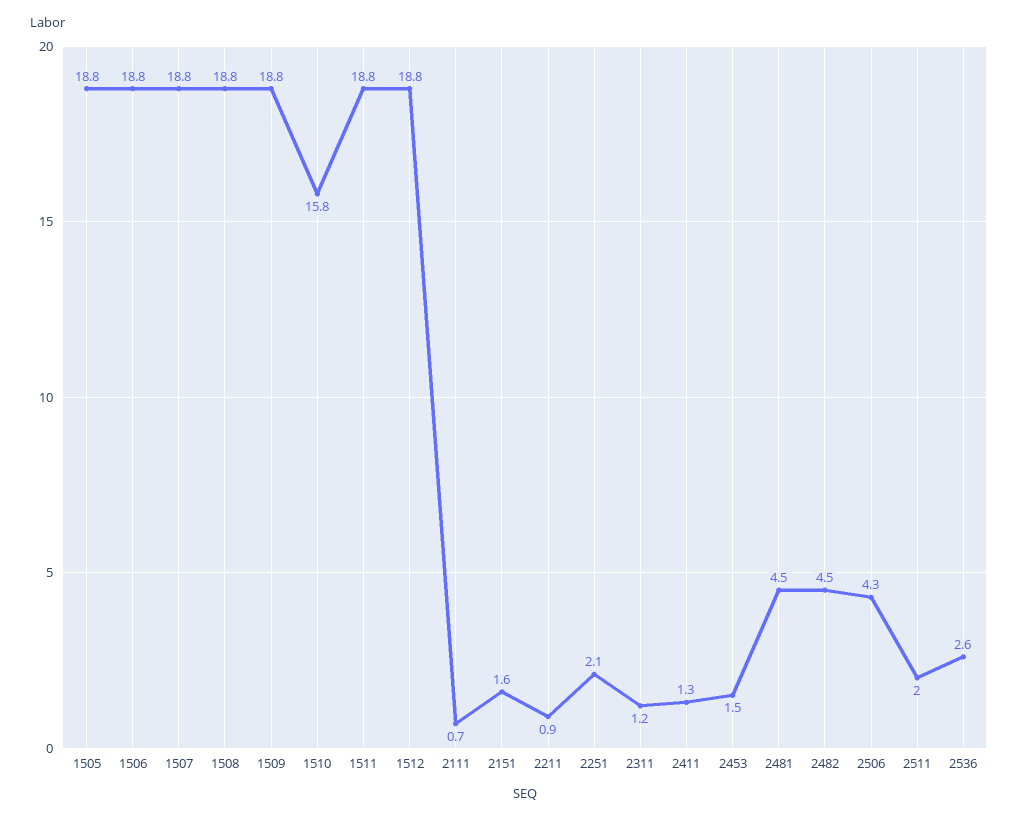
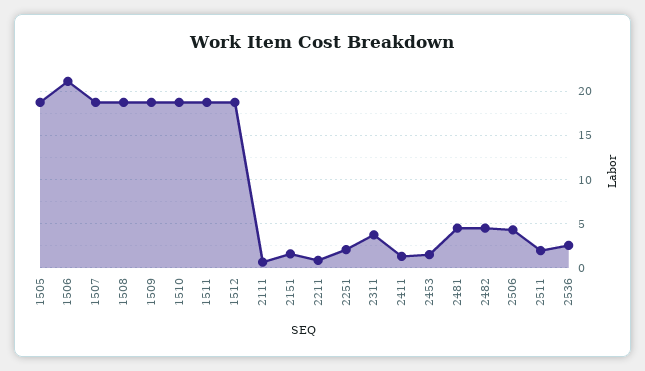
  {
    "1505": 18.8,
-   "1506": 18.8,
+   "1506": 21,
    "1507": 18.8,
    "1508": 18.8,
    "1509": 18.8,
-   "1510": 15.8,
+   "1510": 19,
    "1511": 18.8,
    "1512": 18.8,
    "2111": 0.7,
    "2151": 1.6,
    "2211": 0.9,
    "2251": 2.1,
-   "2311": 1.2,
+   "2311": 4,
    "2411": 1.3,
    "2453": 1.5,
    "2481": 4.5,
    "2482": 4.5,
    "2506": 4.3,
    "2511": 2,
    "2536": 2.6
  }

